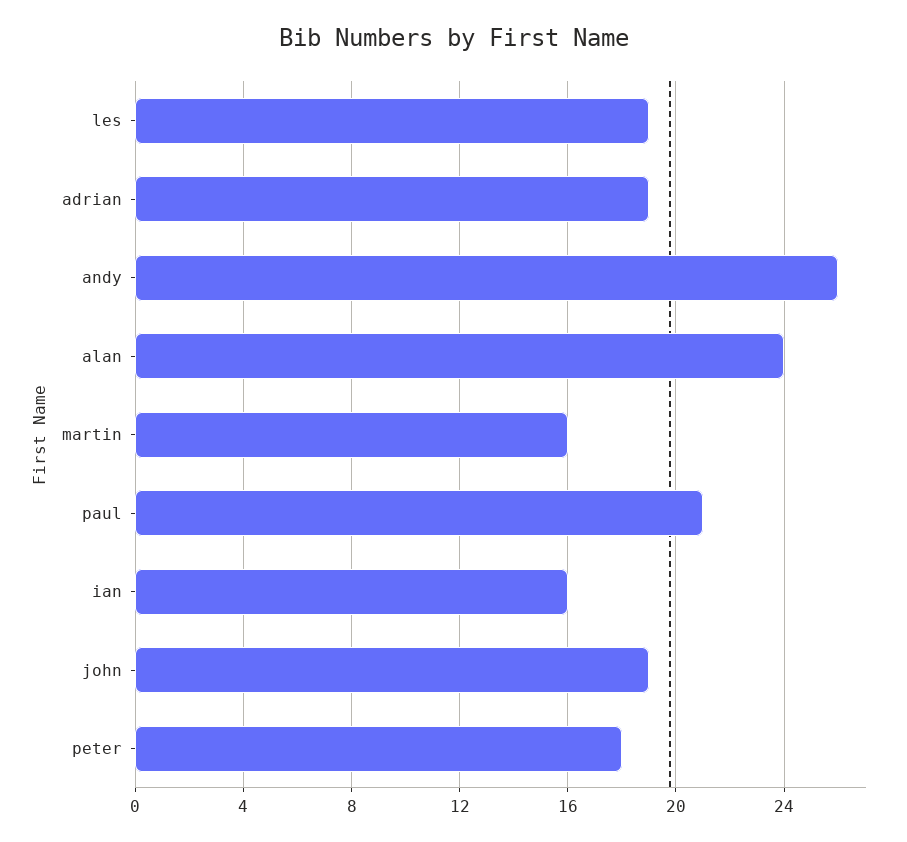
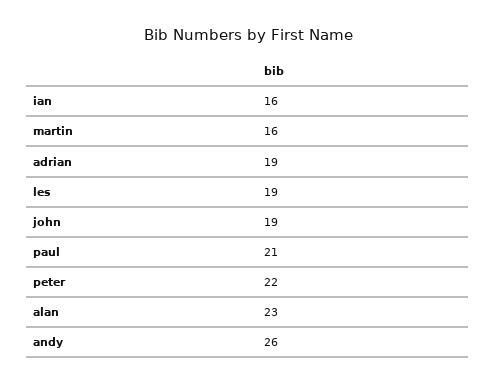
  {
    "les": 19,
    "adrian": 19,
    "andy": 26,
-   "alan": 24,
+   "alan": 23,
    "martin": 16,
    "paul": 21,
    "ian": 16,
    "john": 19,
-   "peter": 18
+   "peter": 22
  }

